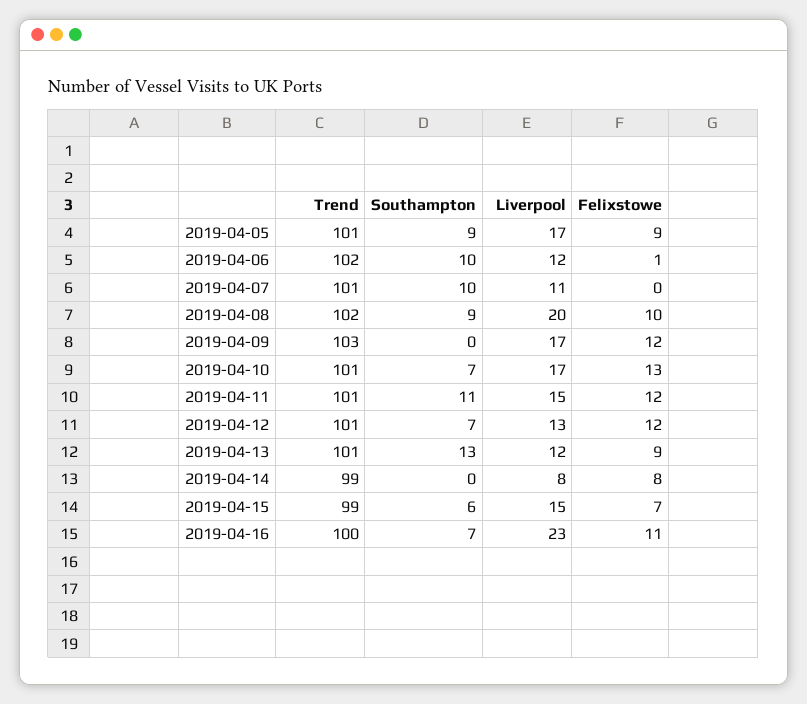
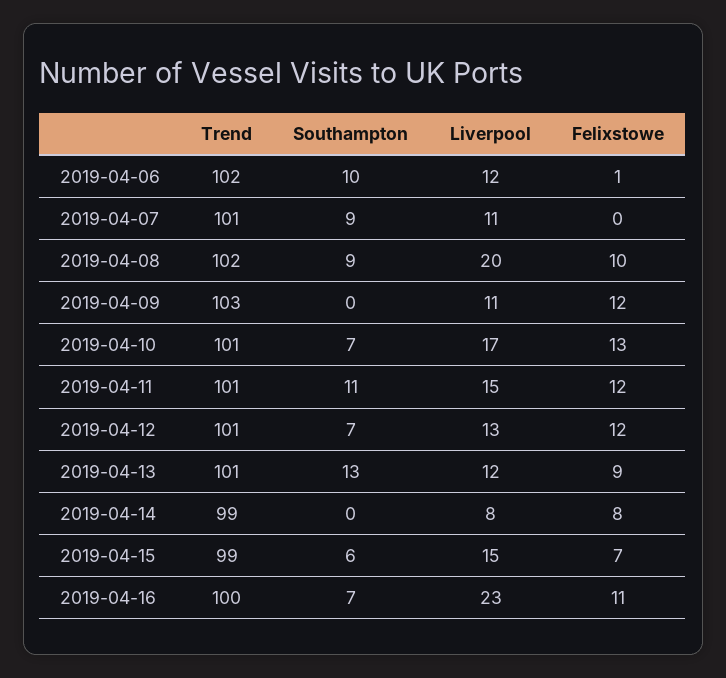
  {
    "Trend": {
-     "2019-04-05": 101,
      "2019-04-06": 102,
      "2019-04-07": 101,
      "2019-04-08": 102,
      "2019-04-09": 103,
      "2019-04-10": 101,
      "2019-04-11": 101,
      "2019-04-12": 101,
      "2019-04-13": 101,
      "2019-04-14": 99,
      "2019-04-15": 99,
      "2019-04-16": 100
    },
    "Southampton": {
-     "2019-04-05": 9,
      "2019-04-06": 10,
-     "2019-04-07": 10,
+     "2019-04-07": 9,
      "2019-04-08": 9,
      "2019-04-09": 0,
      "2019-04-10": 7,
      "2019-04-11": 11,
      "2019-04-12": 7,
      "2019-04-13": 13,
      "2019-04-14": 0,
      "2019-04-15": 6,
      "2019-04-16": 7
    },
    "Liverpool": {
-     "2019-04-05": 17,
      "2019-04-06": 12,
      "2019-04-07": 11,
      "2019-04-08": 20,
-     "2019-04-09": 17,
+     "2019-04-09": 11,
      "2019-04-10": 17,
      "2019-04-11": 15,
      "2019-04-12": 13,
      "2019-04-13": 12,
      "2019-04-14": 8,
      "2019-04-15": 15,
      "2019-04-16": 23
    },
    "Felixstowe": {
-     "2019-04-05": 9,
      "2019-04-06": 1,
      "2019-04-07": 0,
      "2019-04-08": 10,
      "2019-04-09": 12,
      "2019-04-10": 13,
      "2019-04-11": 12,
      "2019-04-12": 12,
      "2019-04-13": 9,
      "2019-04-14": 8,
      "2019-04-15": 7,
      "2019-04-16": 11
    }
  }

